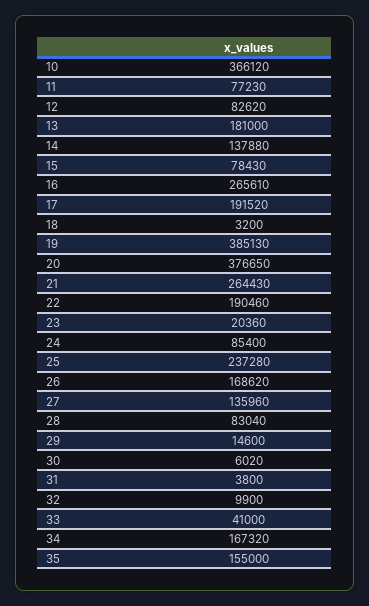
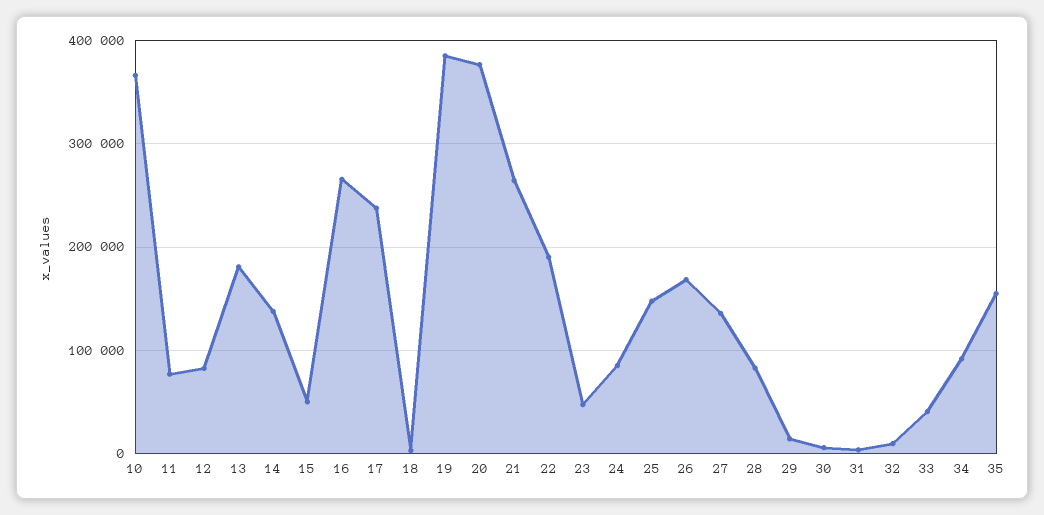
  {
    "10": 366120,
    "11": 77230,
    "12": 82620,
    "13": 181000,
    "14": 137880,
-   "15": 78430,
+   "15": 50000,
    "16": 265610,
-   "17": 191520,
+   "17": 240000,
    "18": 3200,
    "19": 385130,
    "20": 376650,
    "21": 264430,
    "22": 190460,
-   "23": 20360,
+   "23": 50000,
    "24": 85400,
-   "25": 237280,
+   "25": 150000,
    "26": 168620,
    "27": 135960,
    "28": 83040,
    "29": 14600,
    "30": 6020,
    "31": 3800,
    "32": 9900,
    "33": 41000,
-   "34": 167320,
+   "34": 90000,
    "35": 155000
  }

